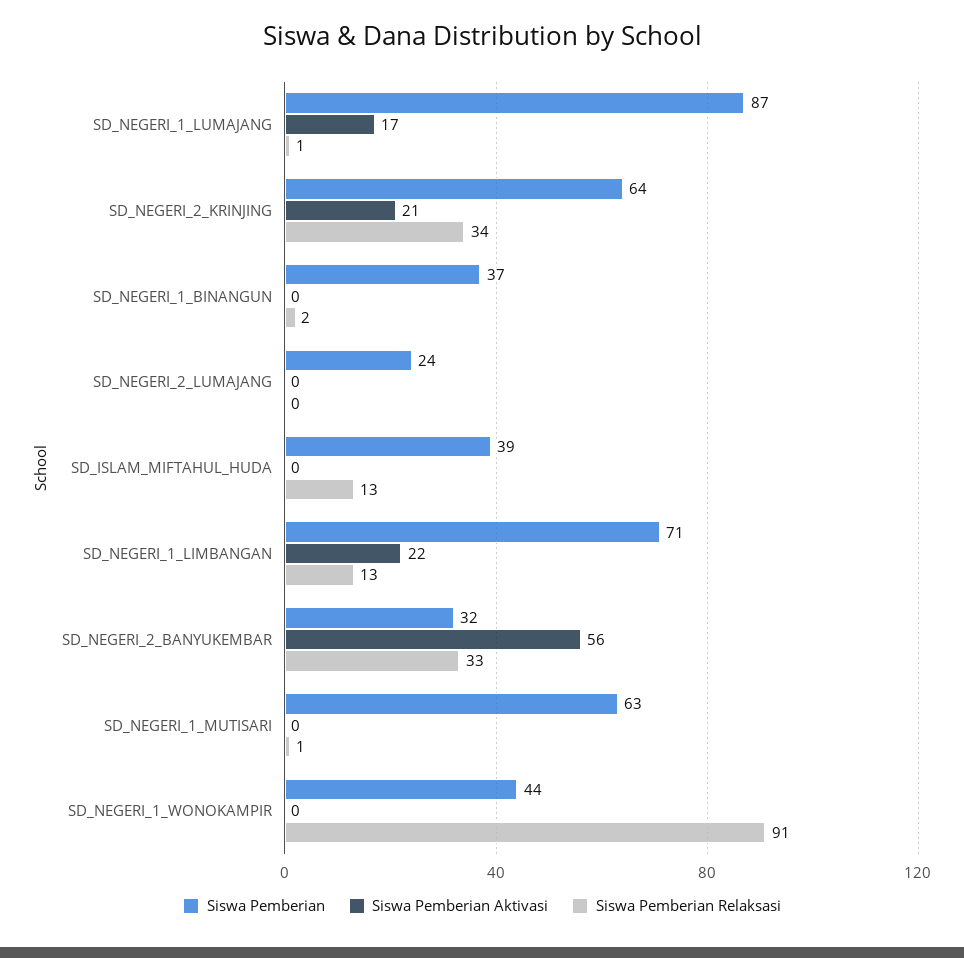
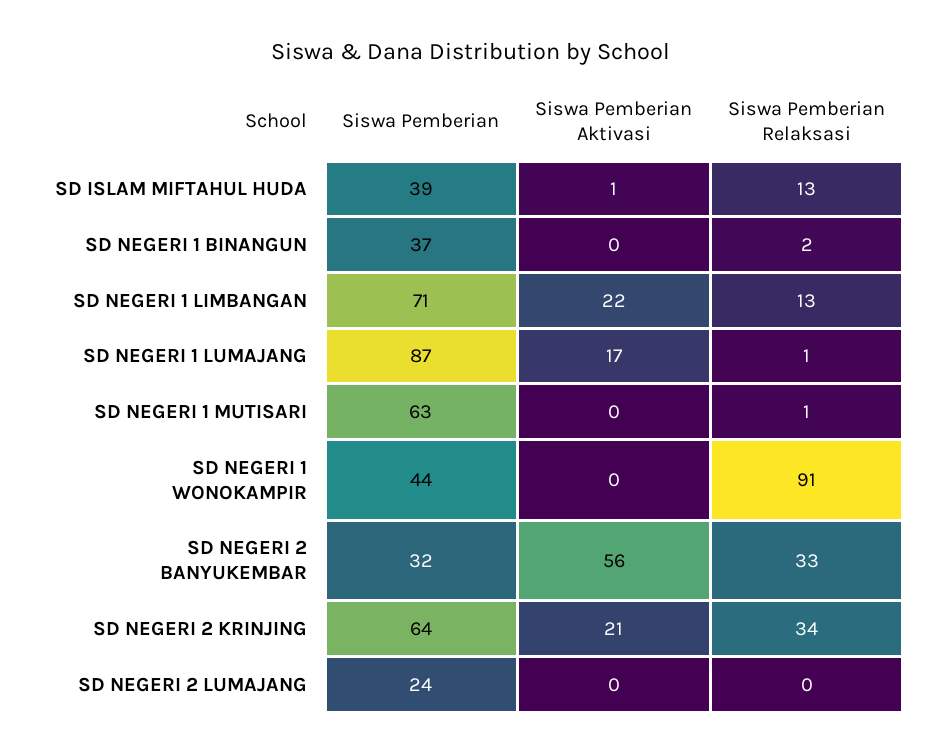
  {
    "Siswa Pemberian": {
      "SD_NEGERI_1_LUMAJANG": 87,
      "SD_NEGERI_2_KRINJING": 64,
      "SD_NEGERI_1_BINANGUN": 37,
      "SD_NEGERI_2_LUMAJANG": 24,
      "SD_ISLAM_MIFTAHUL_HUDA": 39,
      "SD_NEGERI_1_LIMBANGAN": 71,
      "SD_NEGERI_2_BANYUKEMBAR": 32,
      "SD_NEGERI_1_MUTISARI": 63,
      "SD_NEGERI_1_WONOKAMPIR": 44
    },
    "Siswa Pemberian Aktivasi": {
      "SD_NEGERI_1_LUMAJANG": 17,
      "SD_NEGERI_2_KRINJING": 21,
      "SD_NEGERI_1_BINANGUN": 0,
      "SD_NEGERI_2_LUMAJANG": 0,
-     "SD_ISLAM_MIFTAHUL_HUDA": 0,
+     "SD_ISLAM_MIFTAHUL_HUDA": 1,
      "SD_NEGERI_1_LIMBANGAN": 22,
      "SD_NEGERI_2_BANYUKEMBAR": 56,
      "SD_NEGERI_1_MUTISARI": 0,
      "SD_NEGERI_1_WONOKAMPIR": 0
    },
    "Siswa Pemberian Relaksasi": {
      "SD_NEGERI_1_LUMAJANG": 1,
      "SD_NEGERI_2_KRINJING": 34,
      "SD_NEGERI_1_BINANGUN": 2,
      "SD_NEGERI_2_LUMAJANG": 0,
      "SD_ISLAM_MIFTAHUL_HUDA": 13,
      "SD_NEGERI_1_LIMBANGAN": 13,
      "SD_NEGERI_2_BANYUKEMBAR": 33,
      "SD_NEGERI_1_MUTISARI": 1,
      "SD_NEGERI_1_WONOKAMPIR": 91
    }
  }

